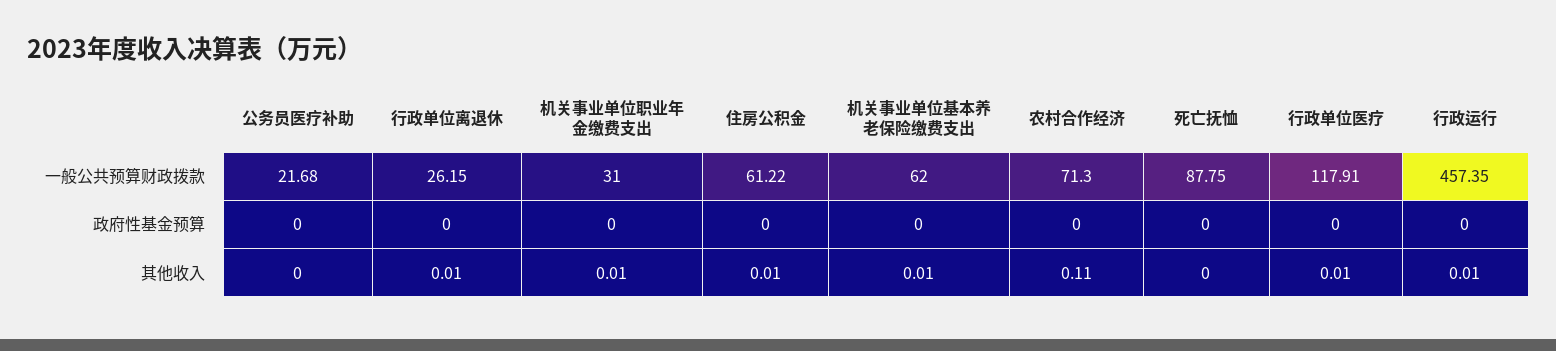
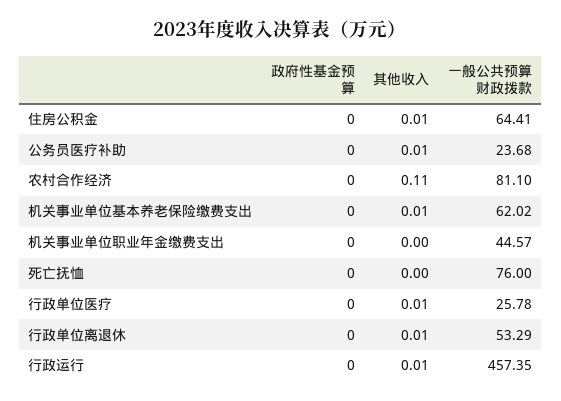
  {
    "公务员医疗补助": {
-     "一般公共预算财政拨款": 21.68,
+     "一般公共预算财政拨款": 23.68,
      "政府性基金预算": 0,
-     "其他收入": 0
+     "其他收入": 0.01
    },
    "行政单位离退休": {
-     "一般公共预算财政拨款": 26.15,
+     "一般公共预算财政拨款": 53.29,
      "政府性基金预算": 0,
      "其他收入": 0.01
    },
    "机关事业单位职业年金缴费支出": {
-     "一般公共预算财政拨款": 31,
+     "一般公共预算财政拨款": 44.57,
      "政府性基金预算": 0,
-     "其他收入": 0.01
+     "其他收入": 0
    },
    "住房公积金": {
-     "一般公共预算财政拨款": 61.22,
+     "一般公共预算财政拨款": 64.41,
      "政府性基金预算": 0,
      "其他收入": 0.01
    },
    "机关事业单位基本养老保险缴费支出": {
-     "一般公共预算财政拨款": 62,
+     "一般公共预算财政拨款": 62.02,
      "政府性基金预算": 0,
      "其他收入": 0.01
    },
    "农村合作经济": {
-     "一般公共预算财政拨款": 71.3,
+     "一般公共预算财政拨款": 81.1,
      "政府性基金预算": 0,
      "其他收入": 0.11
    },
    "死亡抚恤": {
-     "一般公共预算财政拨款": 87.75,
+     "一般公共预算财政拨款": 76,
      "政府性基金预算": 0,
      "其他收入": 0
    },
    "行政单位医疗": {
-     "一般公共预算财政拨款": 117.91,
+     "一般公共预算财政拨款": 25.78,
      "政府性基金预算": 0,
      "其他收入": 0.01
    },
    "行政运行": {
      "一般公共预算财政拨款": 457.35,
      "政府性基金预算": 0,
      "其他收入": 0.01
    }
  }

